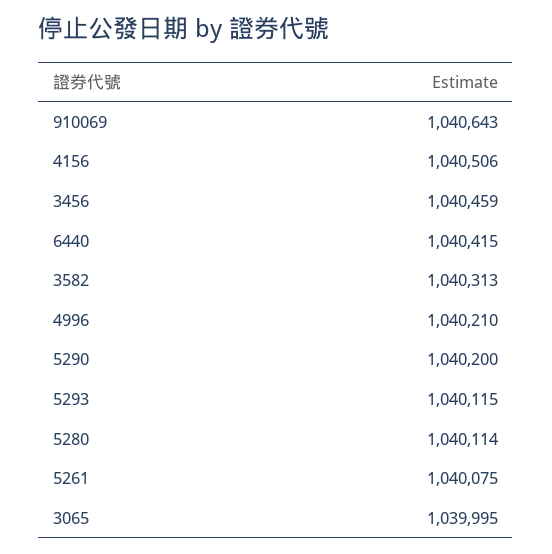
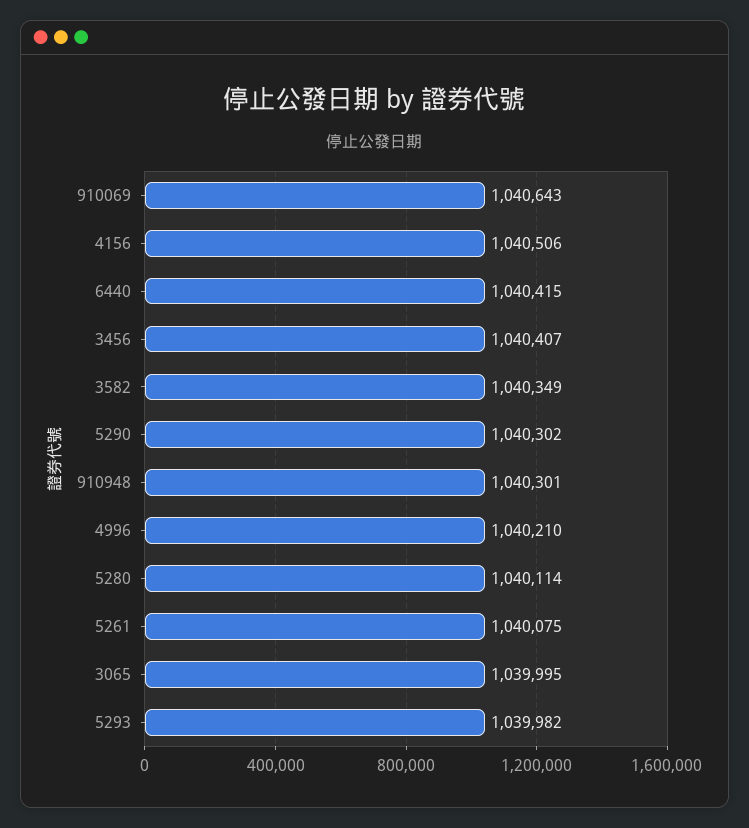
  {
    "910069": 1040643,
    "4156": 1040506,
-   "3456": 1040459,
+   "3456": 1040407,
    "6440": 1040415,
-   "3582": 1040313,
+   "3582": 1040349,
    "4996": 1040210,
-   "5290": 1040200,
+   "5290": 1040302,
-   "5293": 1040115,
+   "5293": 1039982,
    "5280": 1040114,
    "5261": 1040075,
-   "3065": 1039995
+   "3065": 1039995,
+   "910948": 1040301
  }

